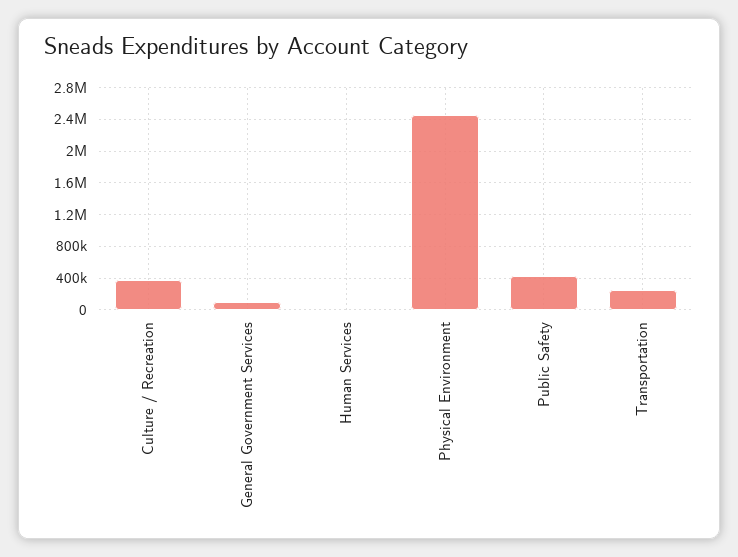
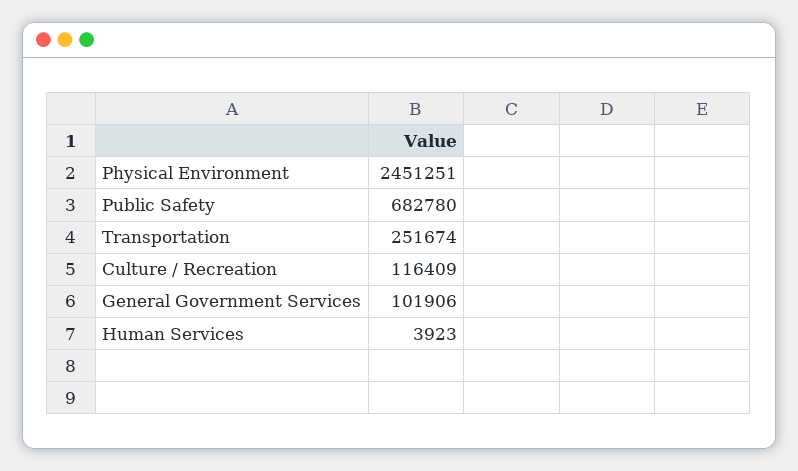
  {
-   "Culture / Recreation": 400000,
+   "Culture / Recreation": 116409,
    "General Government Services": 101906,
    "Human Services": 3923,
    "Physical Environment": 2451251,
-   "Public Safety": 400000,
+   "Public Safety": 682780,
    "Transportation": 251674
  }

